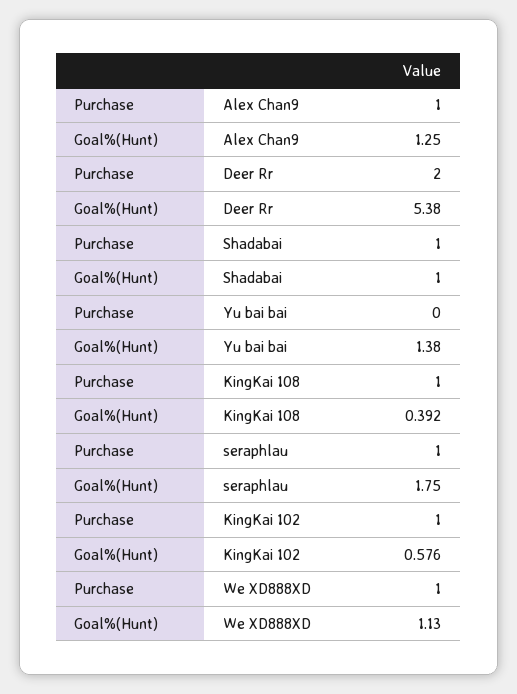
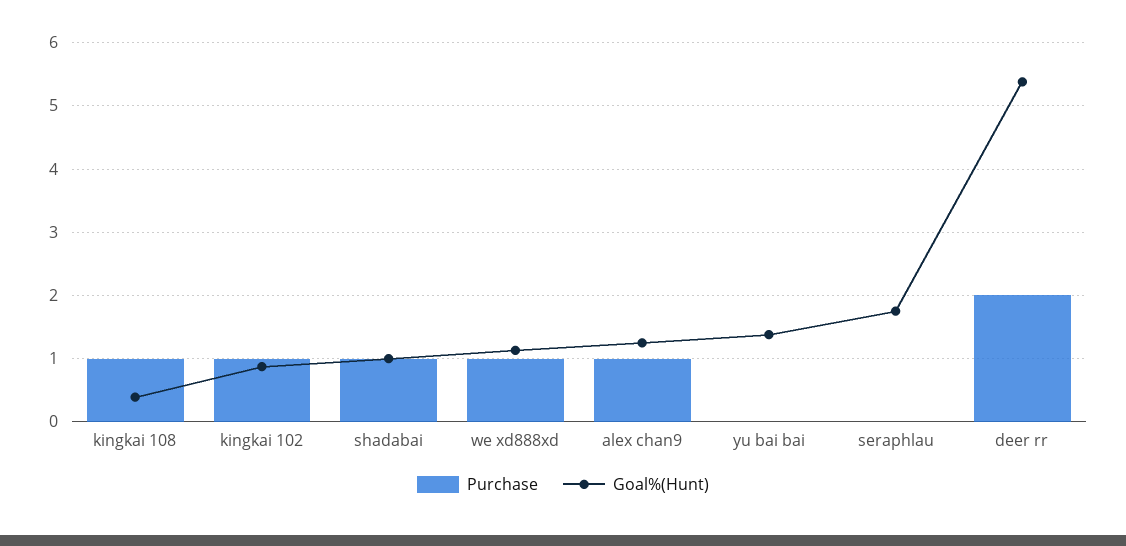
  {
    "Purchase": {
      "Alex Chan9": 1,
      "Deer Rr": 2,
      "Shadabai": 1,
      "Yu bai bai": 0,
      "KingKai 108": 1,
-     "seraphlau": 1,
+     "seraphlau": 0,
      "KingKai 102": 1,
      "We XD888XD": 1
    },
    "Goal%(Hunt)": {
      "Alex Chan9": 1.25,
      "Deer Rr": 5.38,
      "Shadabai": 1,
      "Yu bai bai": 1.38,
      "KingKai 108": 0.392,
      "seraphlau": 1.75,
-     "KingKai 102": 0.576,
+     "KingKai 102": 0.9,
      "We XD888XD": 1.13
    }
  }

